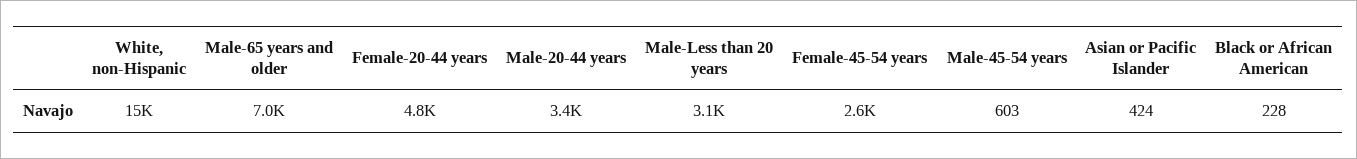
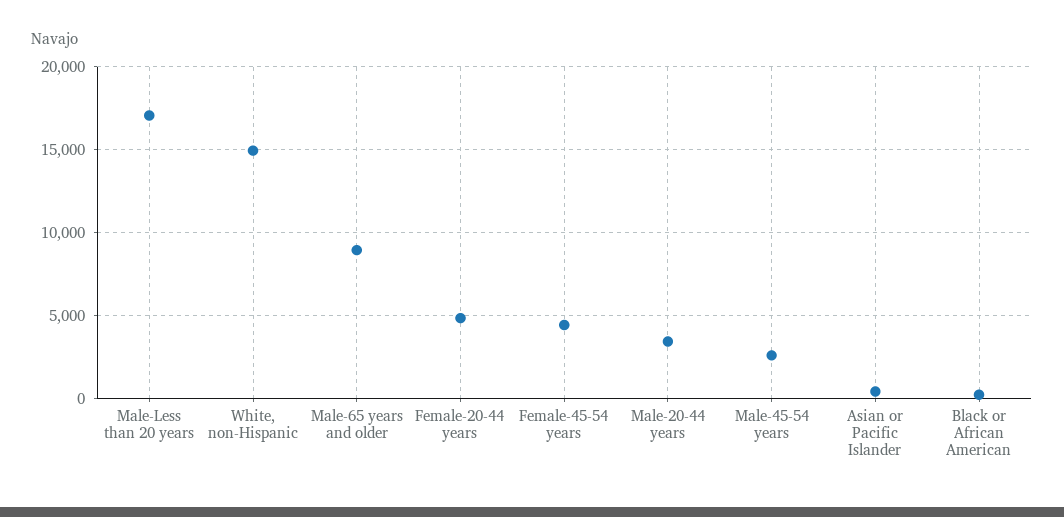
  {
    "White, non-Hispanic": 15000,
-   "Male-65 years and older": 7000,
+   "Male-65 years and older": 9000,
    "Female-20-44 years": 4800,
    "Male-20-44 years": 3400,
-   "Male-Less than 20 years": 3100,
+   "Male-Less than 20 years": 17000,
-   "Female-45-54 years": 2600,
+   "Female-45-54 years": 4500,
-   "Male-45-54 years": 603,
+   "Male-45-54 years": 2500,
    "Asian or Pacific Islander": 424,
    "Black or African American": 228
  }

